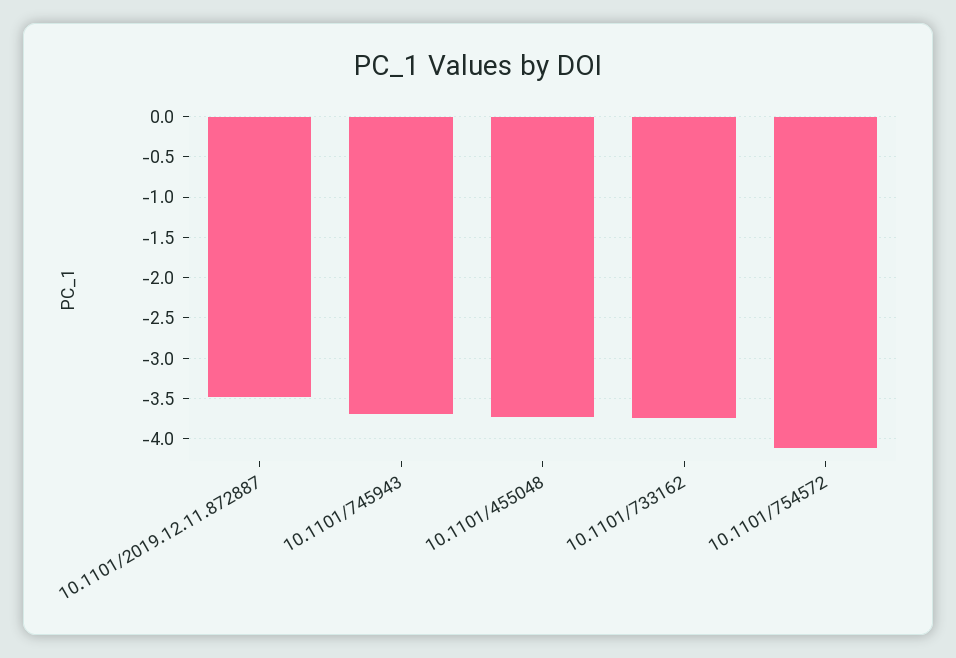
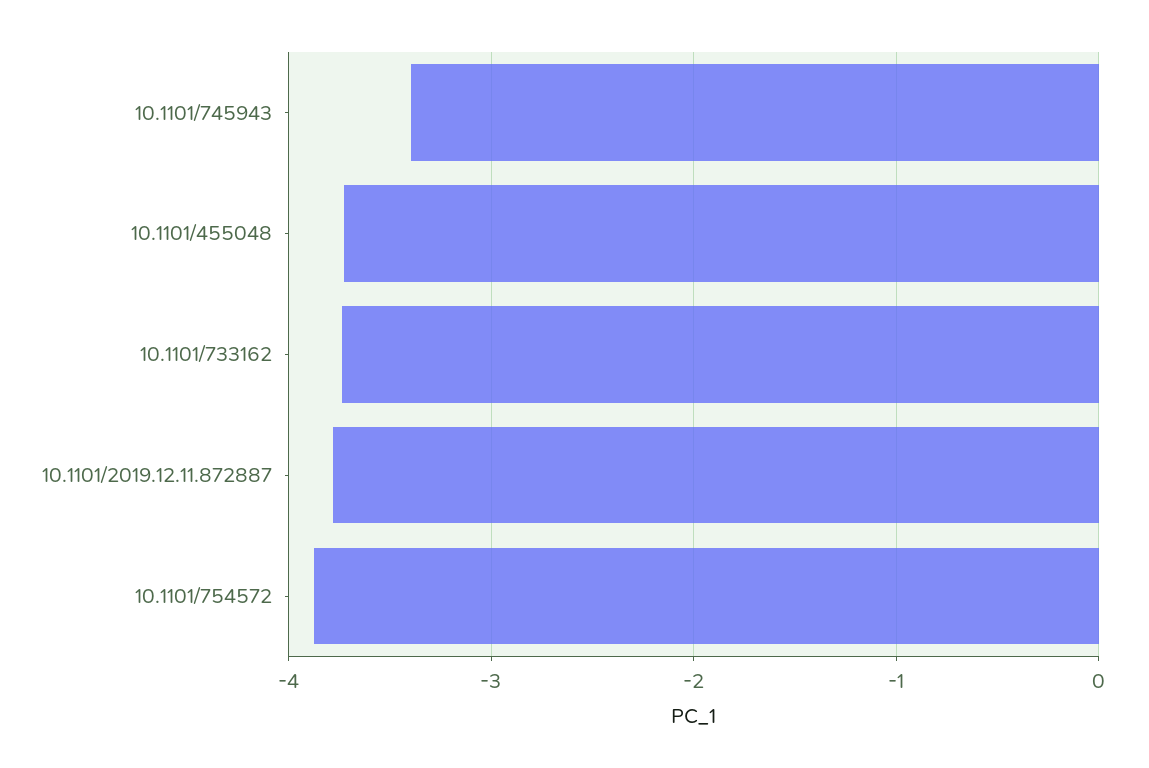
  {
-   "10.1101/2019.12.11.872887": -3.5,
+   "10.1101/2019.12.11.872887": -3.8,
-   "10.1101/745943": -3.7,
+   "10.1101/745943": -3.4,
    "10.1101/455048": -3.7,
    "10.1101/733162": -3.7,
-   "10.1101/754572": -4.1
+   "10.1101/754572": -3.9
  }

